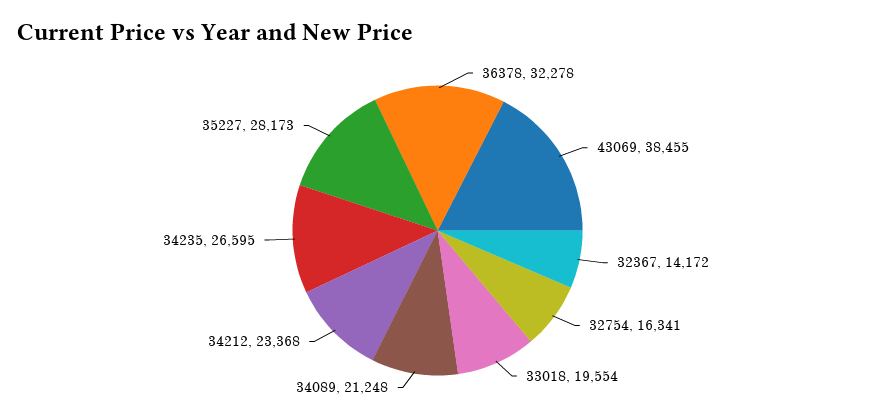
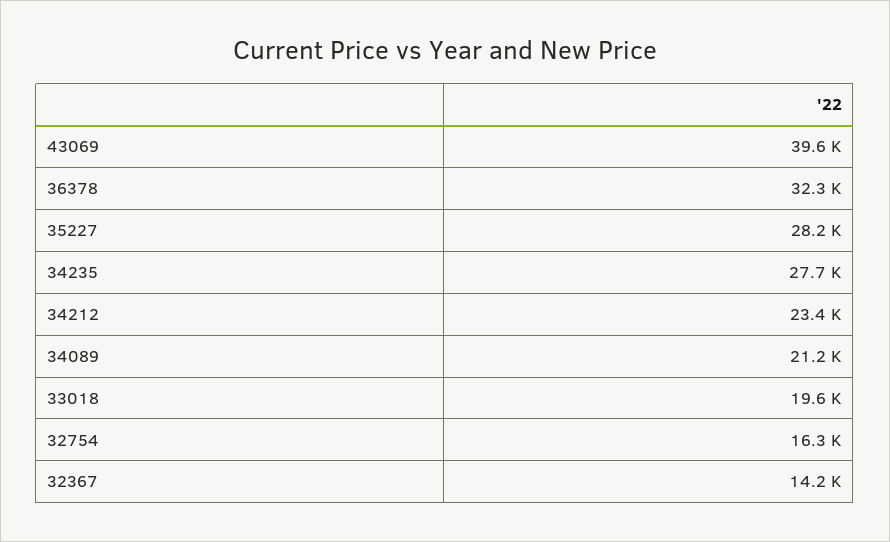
  {
    "36378": 32278,
-   "43069": 38455,
+   "43069": 39600,
    "32367": 14172,
    "32754": 16341,
    "33018": 19554,
    "34089": 21248,
    "34212": 23368,
-   "34235": 26595,
+   "34235": 27700,
    "35227": 28173
  }

